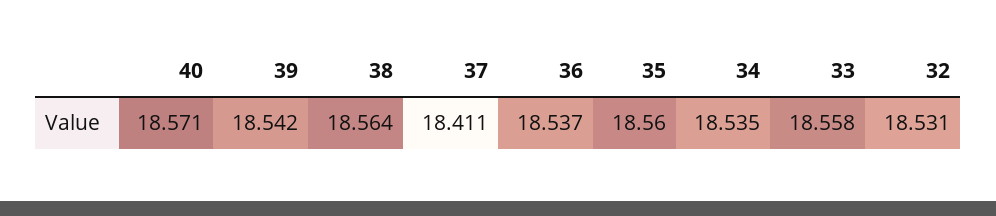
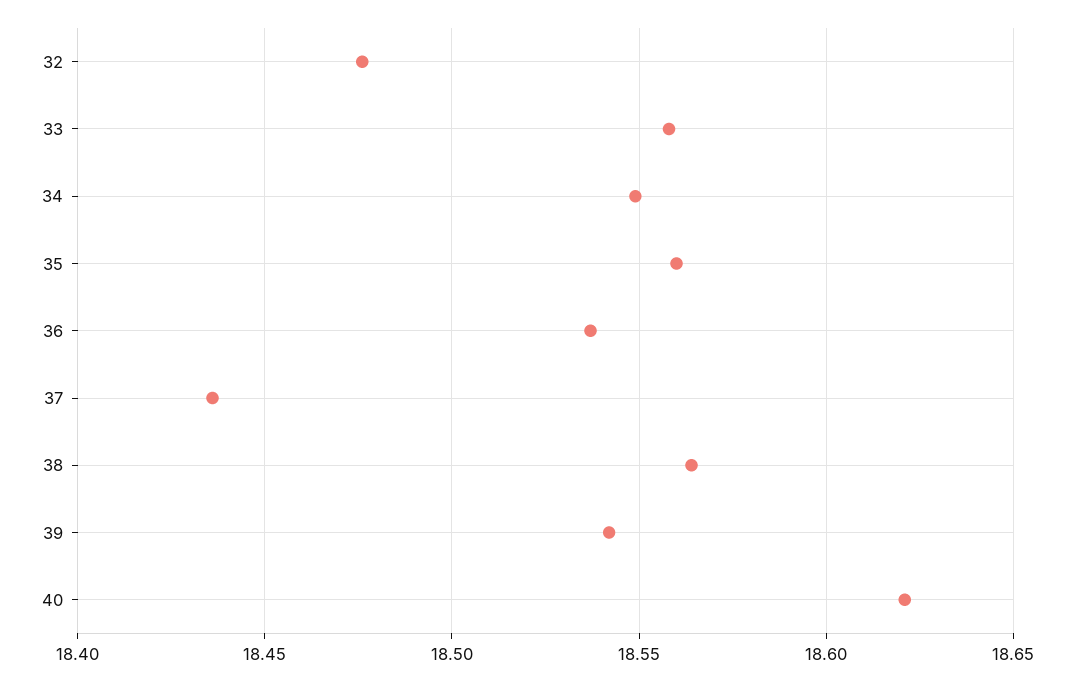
  {
-   "40": 18.571,
+   "40": 18.62,
    "39": 18.542,
    "38": 18.564,
-   "37": 18.411,
+   "37": 18.435,
    "36": 18.537,
    "35": 18.56,
-   "34": 18.535,
+   "34": 18.55,
    "33": 18.558,
-   "32": 18.531
+   "32": 18.475
  }

